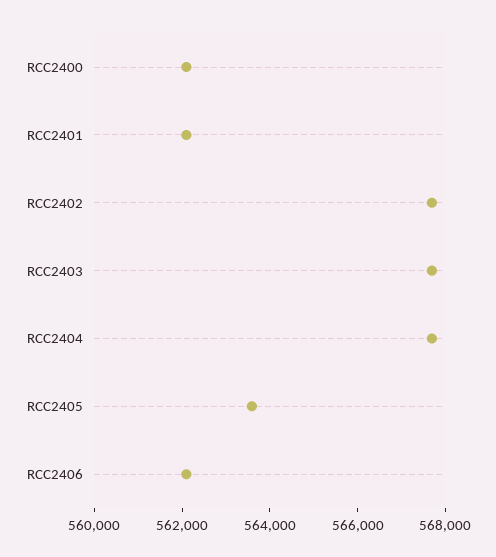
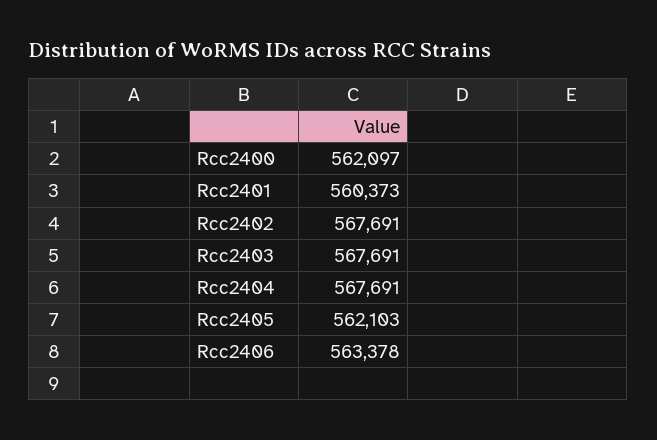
  {
    "RCC2400": 562097,
-   "RCC2401": 562000,
+   "RCC2401": 560373,
    "RCC2402": 567691,
    "RCC2403": 567691,
    "RCC2404": 567691,
-   "RCC2405": 563500,
+   "RCC2405": 562103,
-   "RCC2406": 562000
+   "RCC2406": 563378
  }

